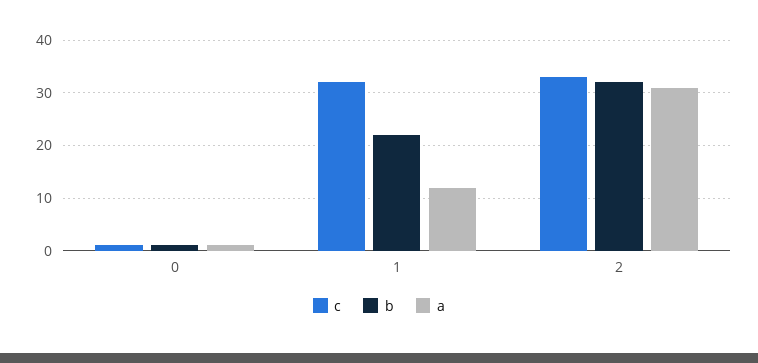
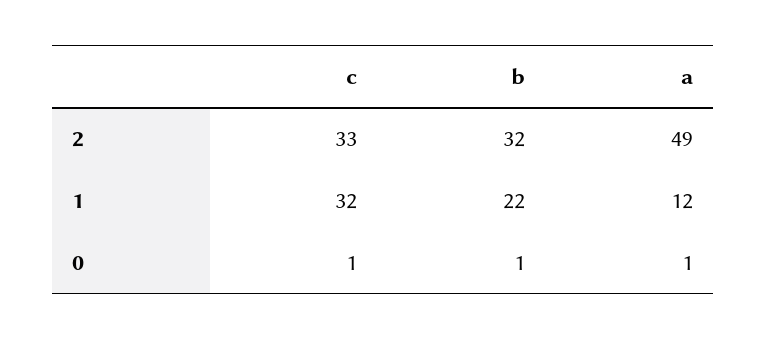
  {
    "c": {
      "0": 1,
      "1": 32,
      "2": 33
    },
    "b": {
      "0": 1,
      "1": 22,
      "2": 32
    },
    "a": {
      "0": 1,
      "1": 12,
-     "2": 30
+     "2": 49
    }
  }

